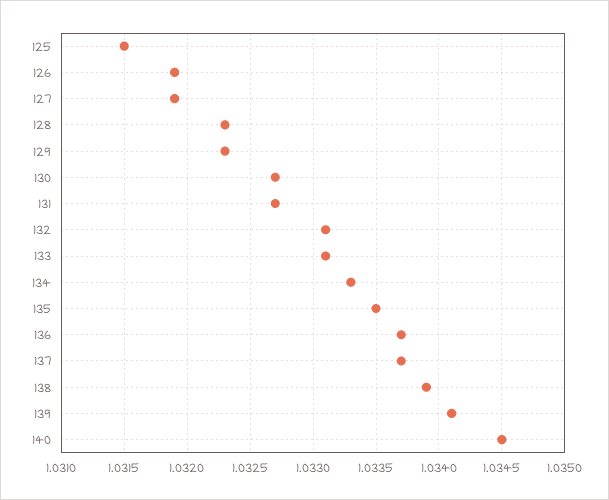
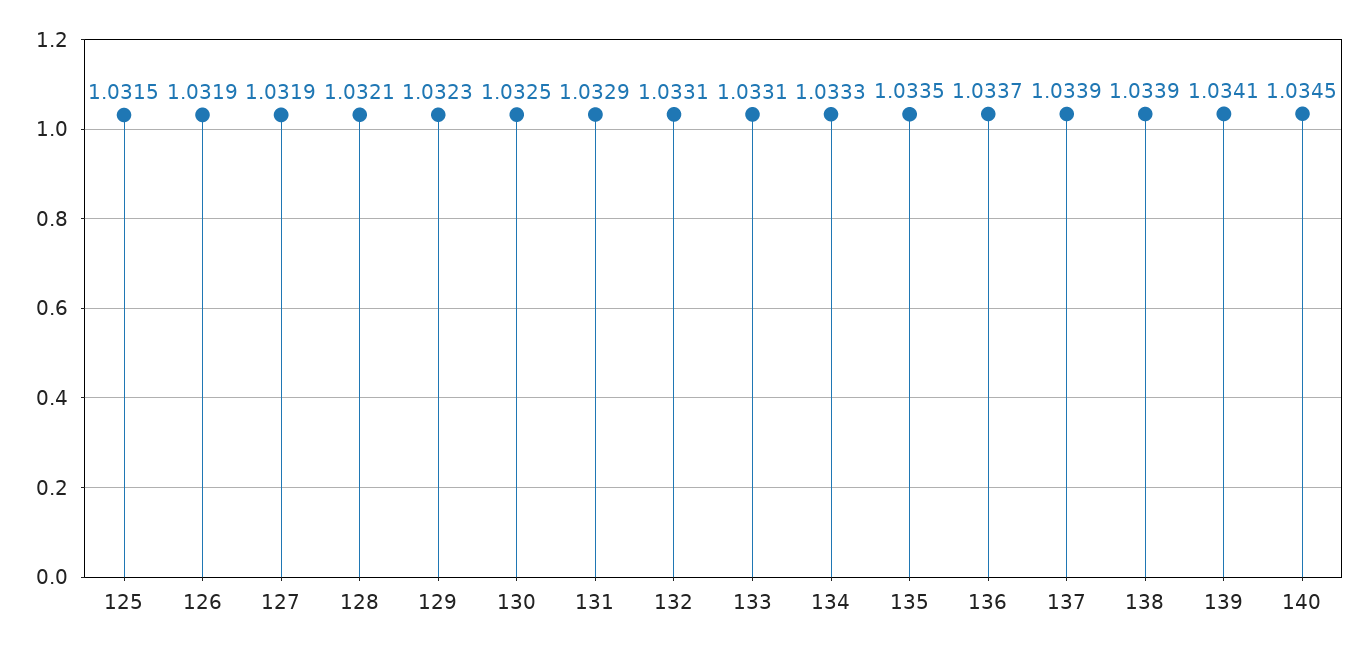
  {
    "125": 1.0315,
    "126": 1.0319,
    "127": 1.0319,
-   "128": 1.0323,
+   "128": 1.0321,
    "129": 1.0323,
-   "130": 1.0327,
+   "130": 1.0325,
-   "131": 1.0327,
+   "131": 1.0329,
    "132": 1.0331,
    "133": 1.0331,
    "134": 1.0333,
    "135": 1.0335,
    "136": 1.0337,
-   "137": 1.0337,
+   "137": 1.0339,
    "138": 1.0339,
    "139": 1.0341,
    "140": 1.0345
  }

